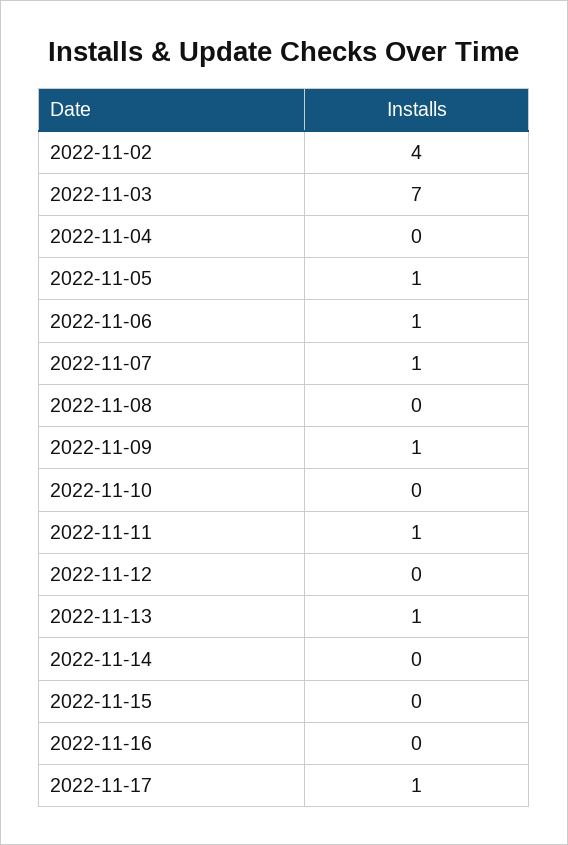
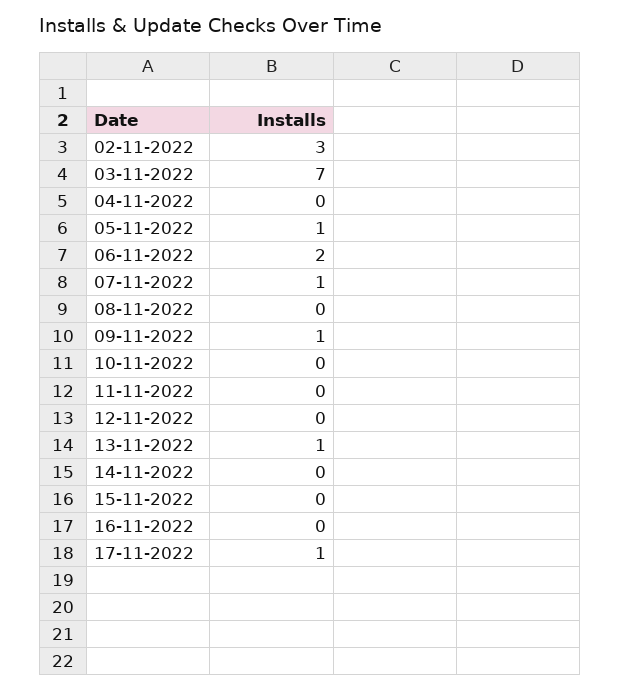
  {
-   "2022-11-02": 4,
+   "2022-11-02": 3,
    "2022-11-03": 7,
    "2022-11-04": 0,
    "2022-11-05": 1,
-   "2022-11-06": 1,
+   "2022-11-06": 2,
    "2022-11-07": 1,
    "2022-11-08": 0,
    "2022-11-09": 1,
    "2022-11-10": 0,
-   "2022-11-11": 1,
+   "2022-11-11": 0,
    "2022-11-12": 0,
    "2022-11-13": 1,
    "2022-11-14": 0,
    "2022-11-15": 0,
    "2022-11-16": 0,
    "2022-11-17": 1
  }

